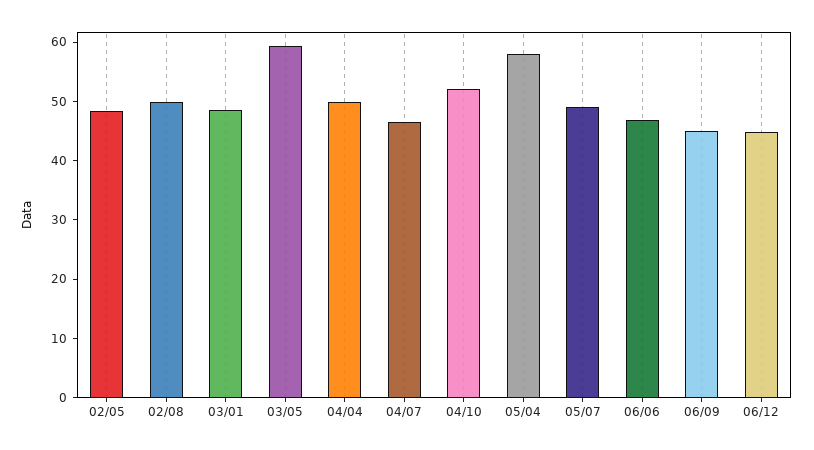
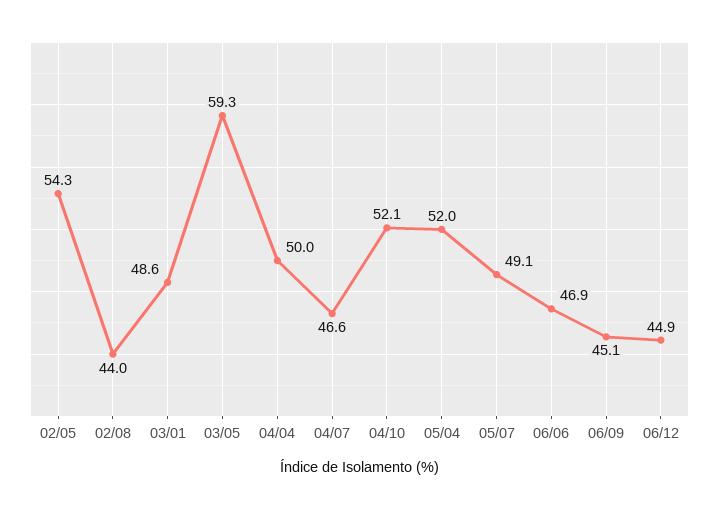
  {
-   "02/05": 48,
+   "02/05": 54.3,
-   "02/08": 50,
+   "02/08": 44,
    "03/01": 48.6,
    "03/05": 59.3,
    "04/04": 50,
    "04/07": 46.6,
    "04/10": 52.1,
-   "05/04": 58,
+   "05/04": 52,
    "05/07": 49.1,
    "06/06": 46.9,
    "06/09": 45.1,
    "06/12": 44.9
  }

